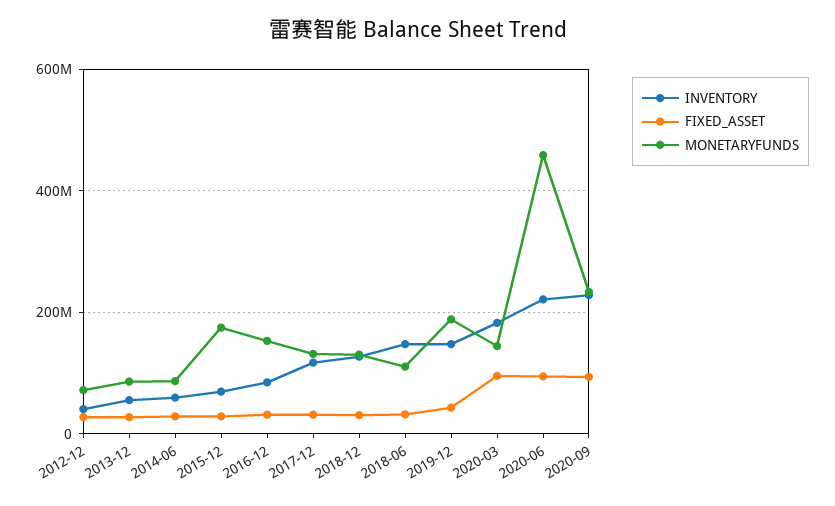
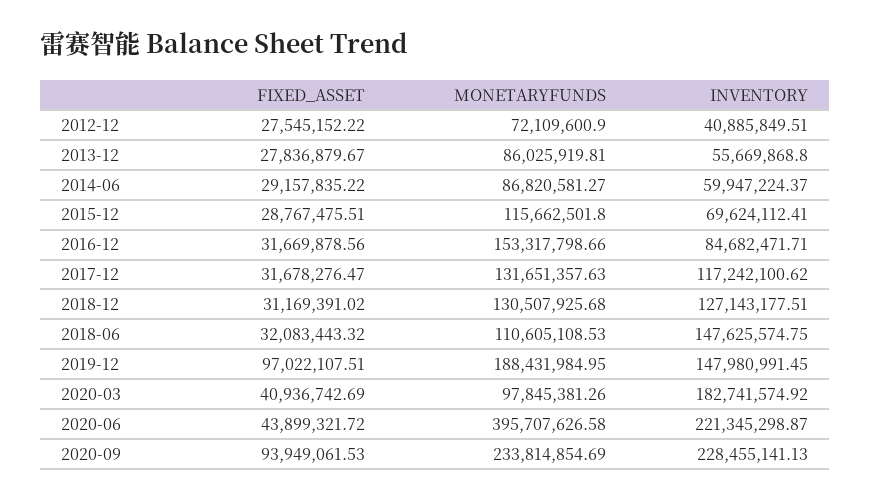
  {
    "INVENTORY": {
      "2012-12": 40885849.51,
      "2013-12": 55669868.8,
      "2014-06": 59947224.37,
      "2015-12": 69624112.41,
      "2016-12": 84682471.71,
      "2017-12": 117242100.62,
      "2018-12": 127143177.51,
      "2018-06": 147625574.75,
      "2019-12": 147980991.45,
      "2020-03": 182741574.92,
      "2020-06": 221345298.87,
      "2020-09": 228455141.13
    },
    "FIXED_ASSET": {
      "2012-12": 27545152.22,
      "2013-12": 27836879.67,
      "2014-06": 29157835.22,
      "2015-12": 28767475.51,
      "2016-12": 31669878.56,
      "2017-12": 31678276.47,
      "2018-12": 31169391.02,
      "2018-06": 32083443.32,
-     "2019-12": 40000000,
+     "2019-12": 97022107.51,
-     "2020-03": 100000000,
+     "2020-03": 40936742.69,
-     "2020-06": 100000000,
+     "2020-06": 43899321.72,
      "2020-09": 93949061.53
    },
    "MONETARYFUNDS": {
      "2012-12": 72109600.9,
      "2013-12": 86025919.81,
      "2014-06": 86820581.27,
-     "2015-12": 180000000,
+     "2015-12": 115662501.8,
      "2016-12": 153317798.66,
      "2017-12": 131651357.63,
      "2018-12": 130507925.68,
      "2018-06": 110605108.53,
      "2019-12": 188431984.95,
-     "2020-03": 140000000,
+     "2020-03": 97845381.26,
-     "2020-06": 460000000,
+     "2020-06": 395707626.58,
      "2020-09": 233814854.69
    }
  }

